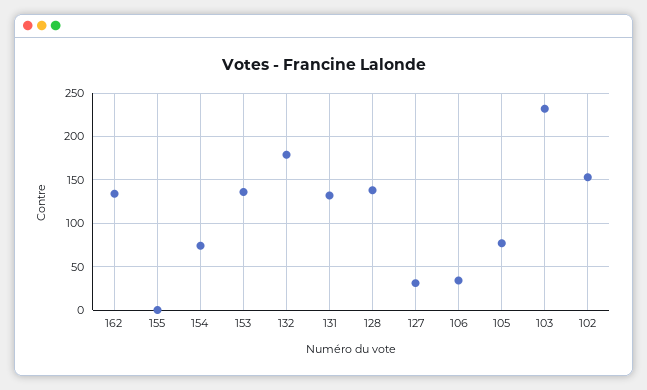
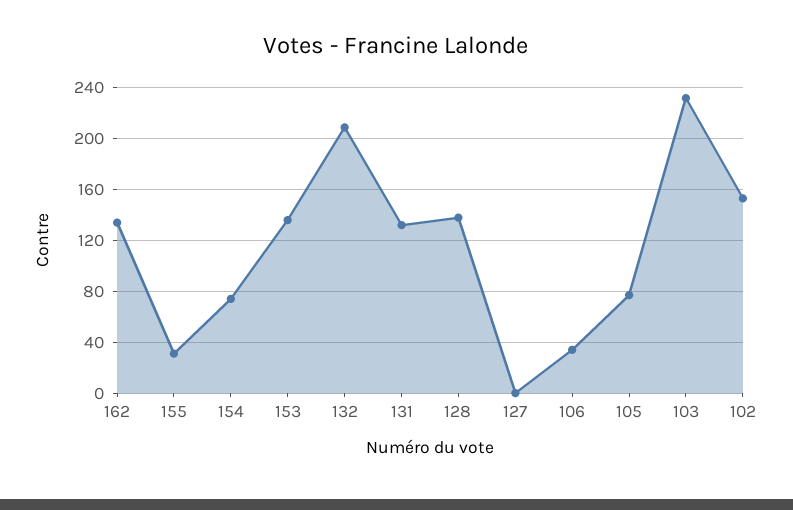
  {
    "162": 135,
-   "155": 0,
+   "155": 30,
    "154": 75,
    "153": 135,
-   "132": 180,
+   "132": 210,
    "131": 130,
    "128": 140,
-   "127": 30,
+   "127": 0,
    "106": 35,
    "105": 75,
    "103": 230,
    "102": 155
  }

